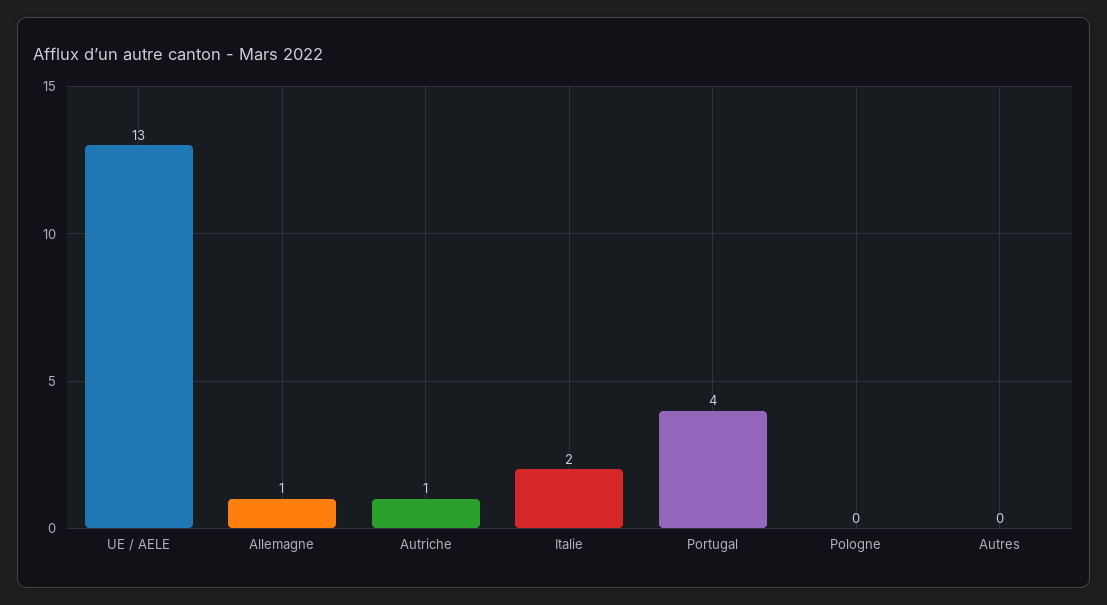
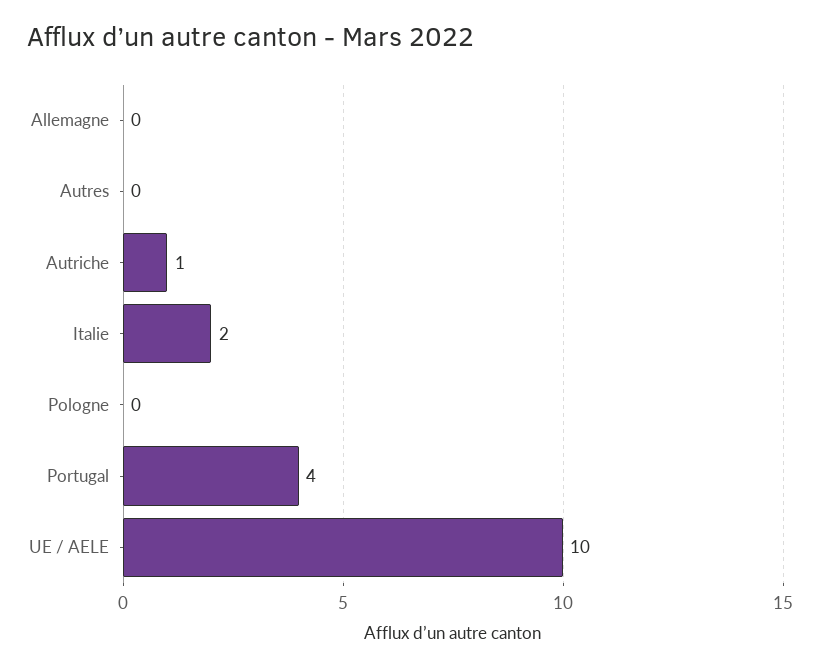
  {
-   "UE / AELE": 13,
+   "UE / AELE": 10,
-   "Allemagne": 1,
+   "Allemagne": 0,
    "Autriche": 1,
    "Italie": 2,
    "Portugal": 4,
    "Pologne": 0,
    "Autres": 0
  }

